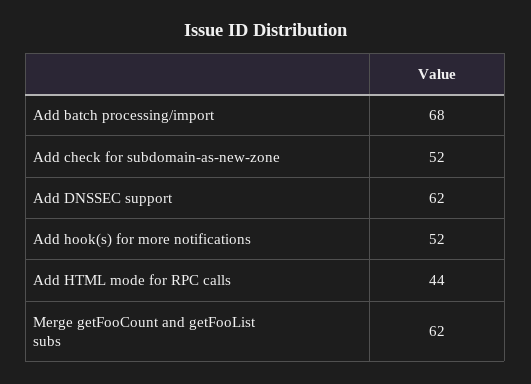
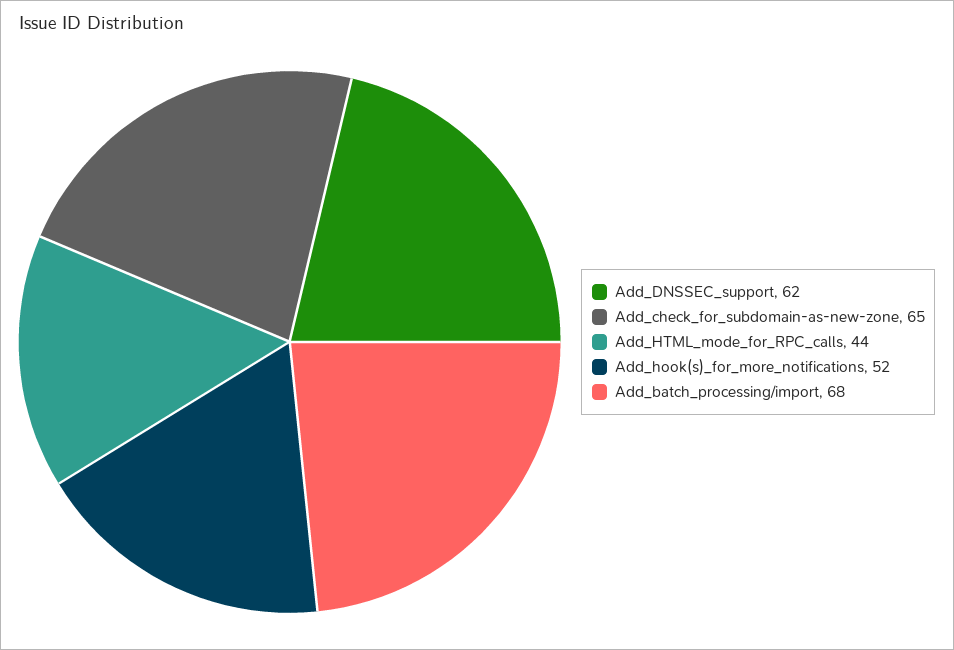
  {
    "Add batch processing/import": 68,
-   "Add check for subdomain-as-new-zone": 52,
+   "Add check for subdomain-as-new-zone": 65,
    "Add DNSSEC support": 62,
    "Add hook(s) for more notifications": 52,
-   "Add HTML mode for RPC calls": 44,
+   "Add HTML mode for RPC calls": 44
-   "Merge getFooCount and getFooList subs": 62
  }

